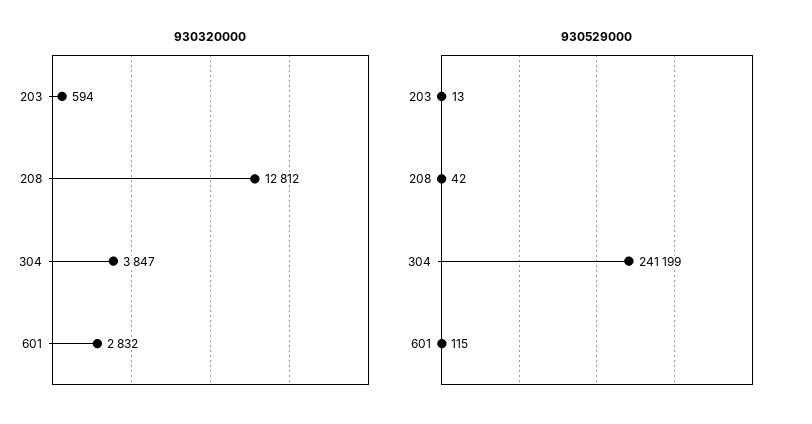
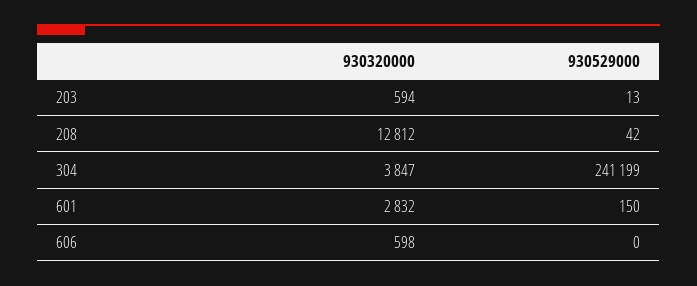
  {
    "930320000": {
      "203": 594,
      "208": 12812,
      "304": 3847,
-     "601": 2832
+     "601": 2832,
+     "606": 598
    },
    "930529000": {
      "203": 13,
      "208": 42,
      "304": 241199,
-     "601": 115
+     "601": 150,
+     "606": 0
    }
  }

